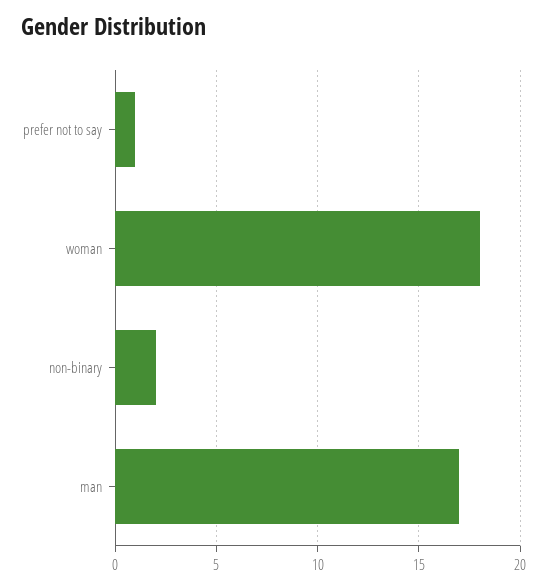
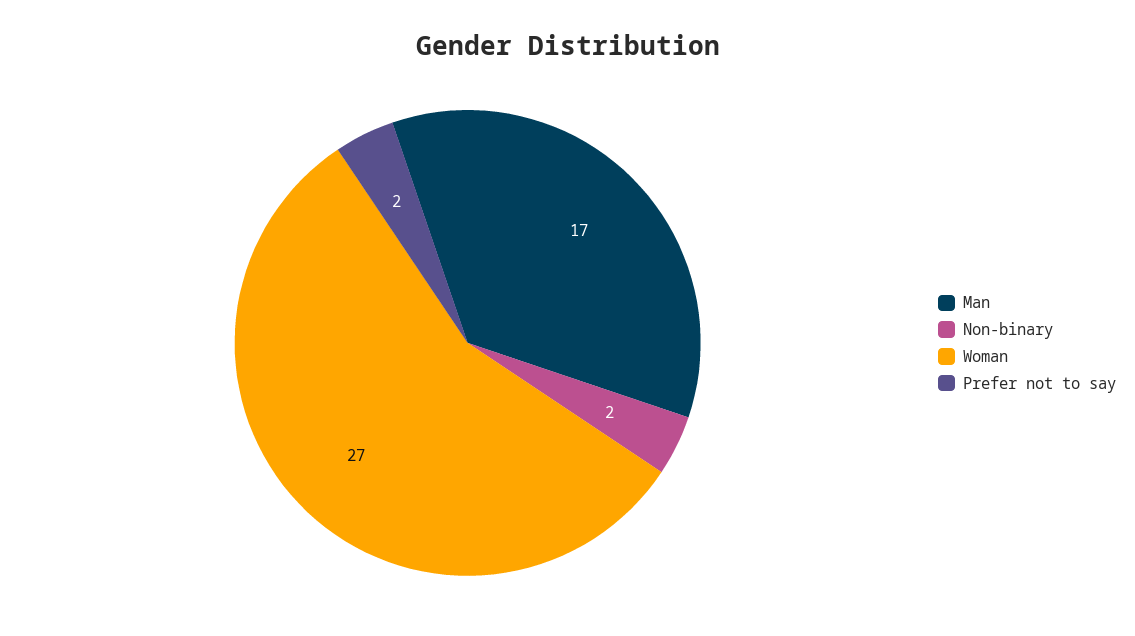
  {
-   "prefer not to say": 1,
+   "prefer not to say": 2,
-   "woman": 18,
+   "woman": 27,
    "non-binary": 2,
    "man": 17
  }

